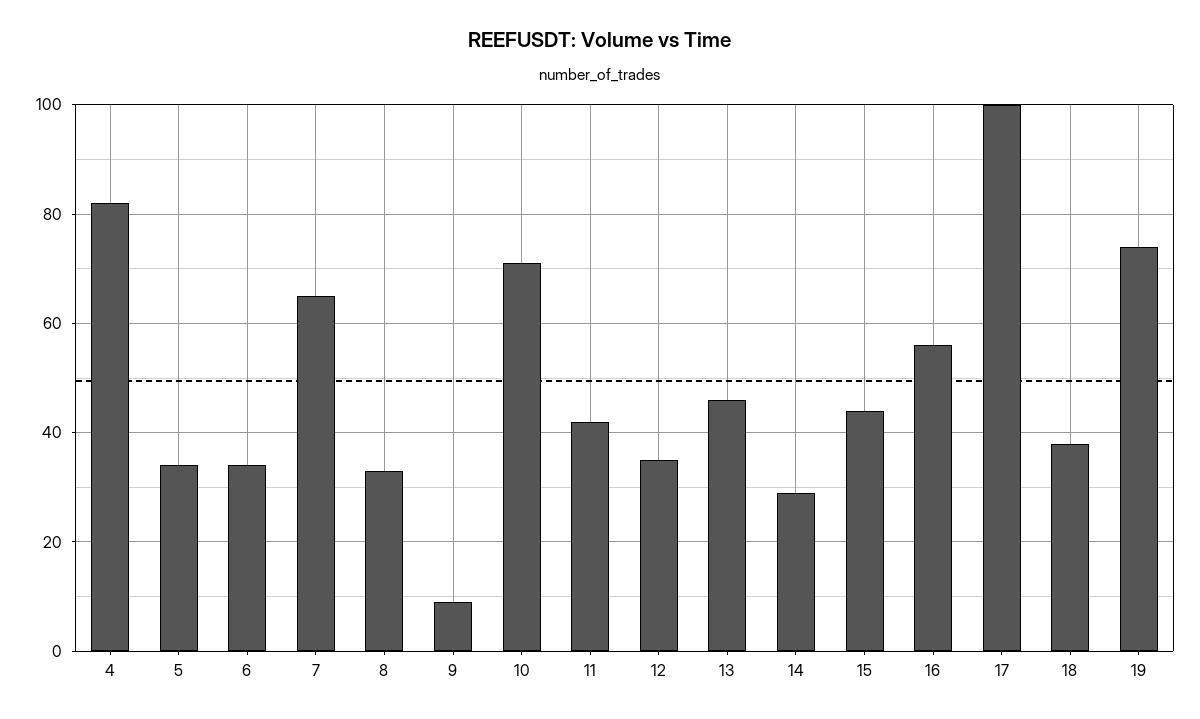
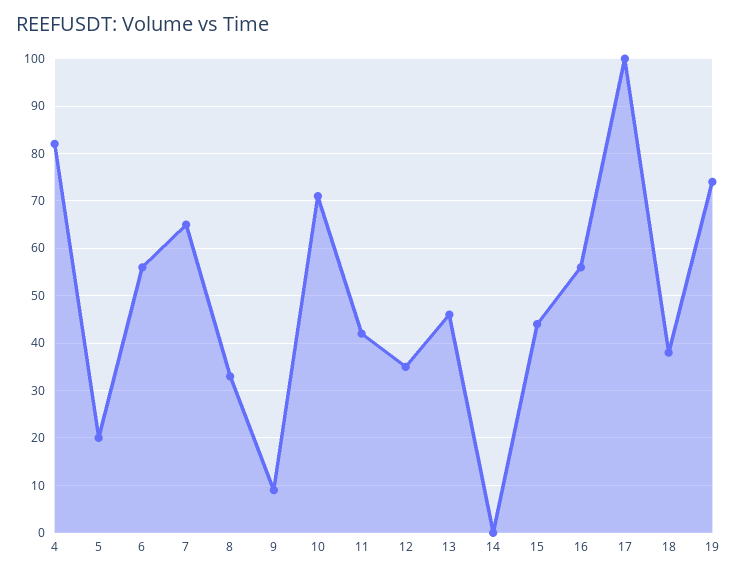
  {
    "4": 80,
-   "5": 35,
+   "5": 20,
-   "6": 35,
+   "6": 55,
    "7": 65,
    "8": 35,
    "9": 10,
    "10": 70,
    "11": 40,
    "12": 35,
    "13": 45,
-   "14": 30,
+   "14": 0,
    "15": 45,
    "16": 55,
    "17": 100,
    "18": 40,
    "19": 75
  }

